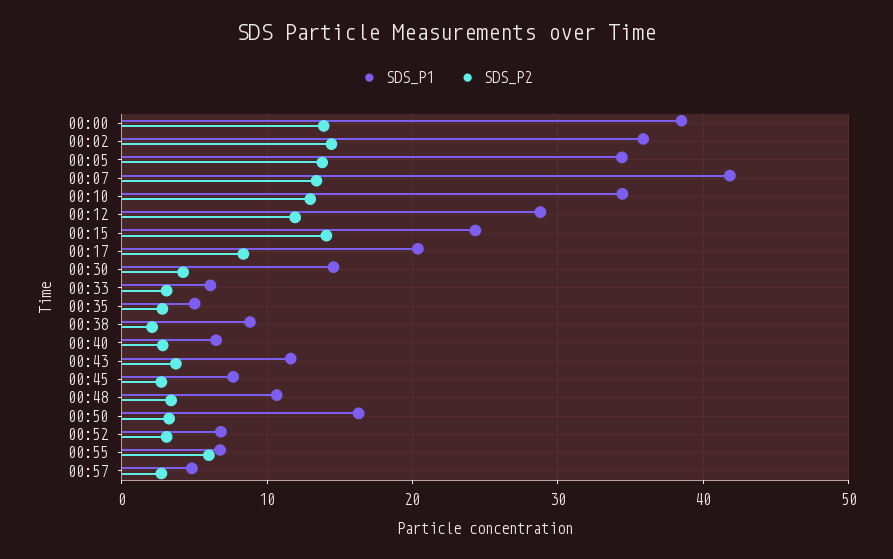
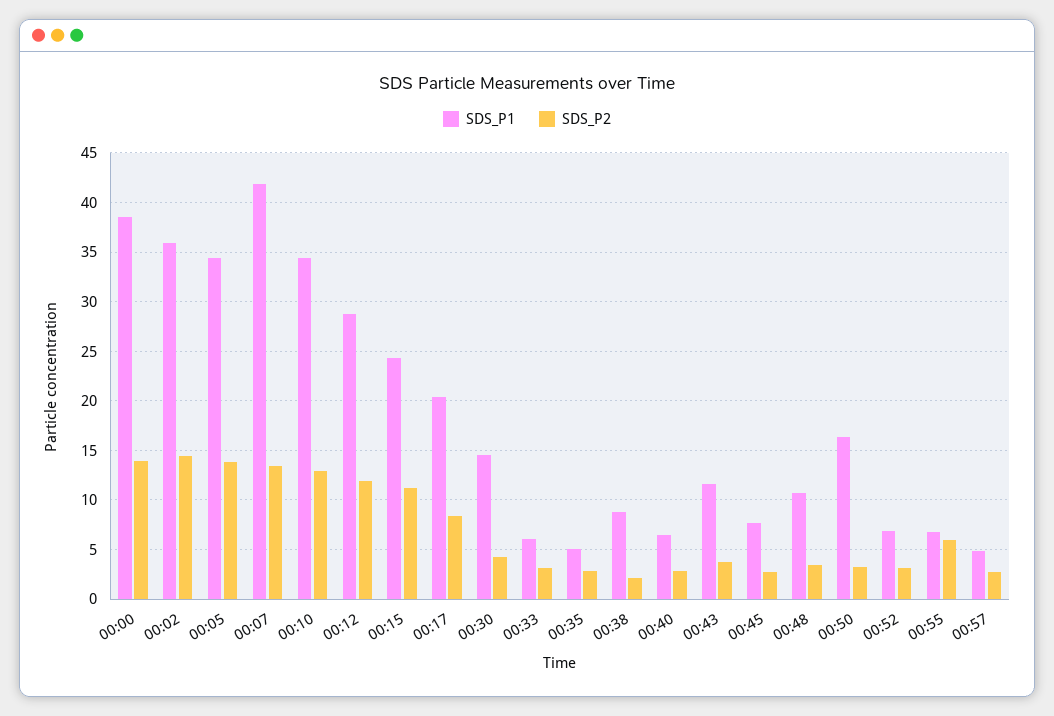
  {
    "SDS_P1": {
      "00:00": 39,
      "00:02": 36,
      "00:05": 34,
      "00:07": 42,
      "00:10": 34,
      "00:12": 29,
      "00:15": 24,
      "00:17": 20,
      "00:30": 15,
      "00:33": 6,
      "00:35": 5,
      "00:38": 9,
      "00:40": 7,
      "00:43": 12,
      "00:45": 8,
      "00:48": 11,
      "00:50": 16,
      "00:52": 7,
      "00:55": 7,
      "00:57": 5
    },
    "SDS_P2": {
      "00:00": 14,
      "00:02": 14,
      "00:05": 14,
      "00:07": 13,
      "00:10": 13,
      "00:12": 12,
-     "00:15": 14,
+     "00:15": 11,
      "00:17": 8,
      "00:30": 4,
      "00:33": 3,
      "00:35": 3,
      "00:38": 2,
      "00:40": 3,
      "00:43": 4,
      "00:45": 3,
      "00:48": 3,
      "00:50": 3,
      "00:52": 3,
      "00:55": 6,
      "00:57": 3
    }
  }

